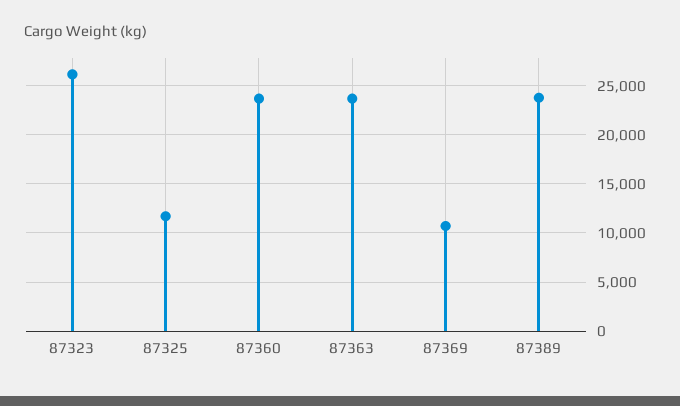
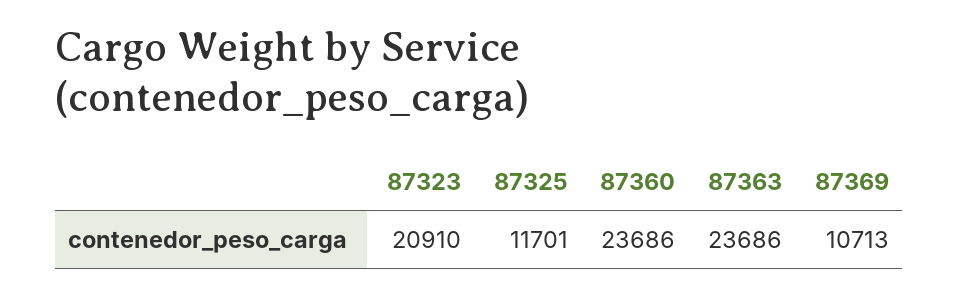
  {
-   "87323": 26000,
+   "87323": 20910,
    "87325": 11701,
    "87360": 23686,
    "87363": 23686,
-   "87369": 10713,
+   "87369": 10713
-   "87389": 24000
  }

